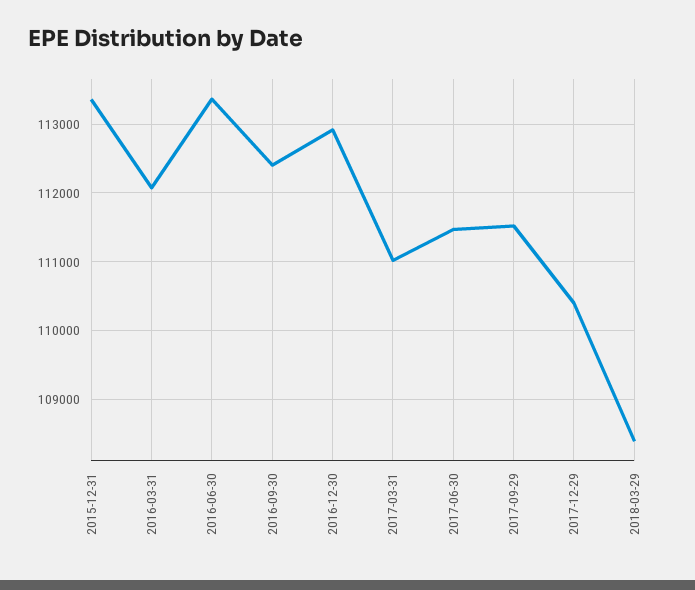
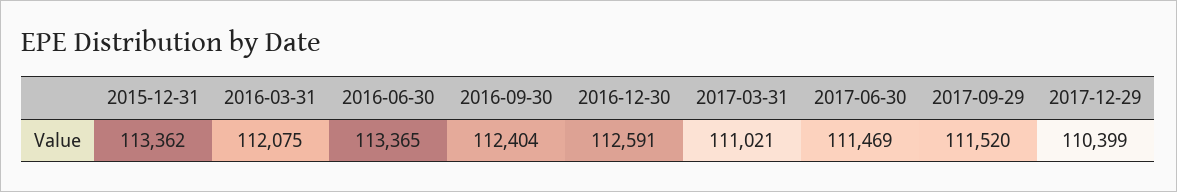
  {
    "2015-12-31": 113362,
    "2016-03-31": 112075,
    "2016-06-30": 113365,
    "2016-09-30": 112404,
-   "2016-12-30": 112900,
+   "2016-12-30": 112591,
    "2017-03-31": 111021,
    "2017-06-30": 111469,
    "2017-09-29": 111520,
-   "2017-12-29": 110399,
+   "2017-12-29": 110399
-   "2018-03-29": 108400
  }

